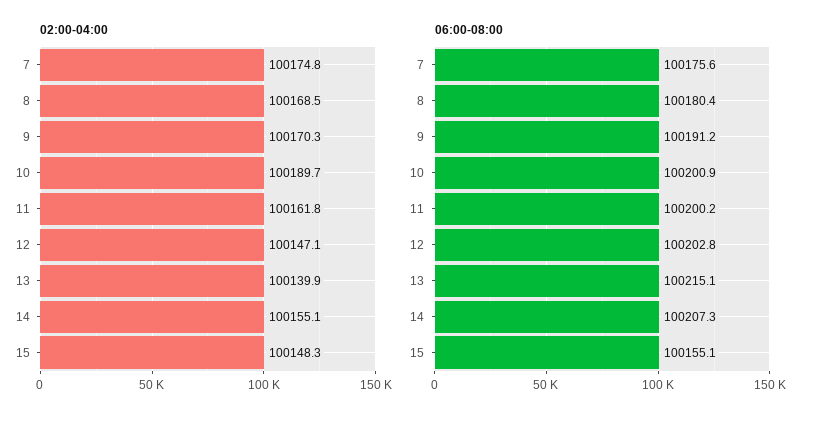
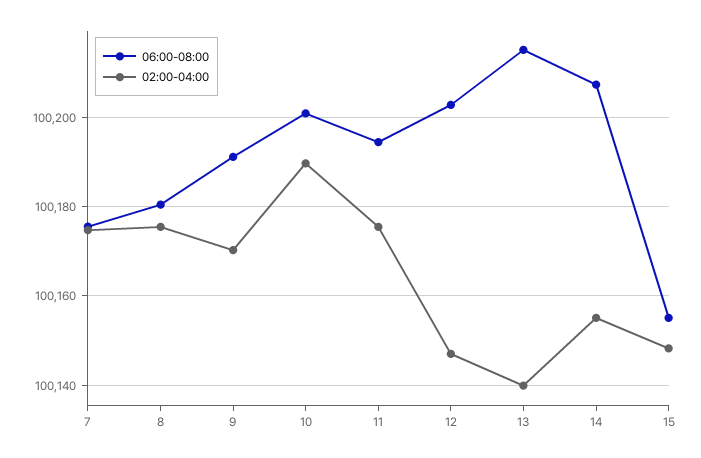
  {
    "02:00-04:00": {
      "7": 100174.8,
-     "8": 100168.5,
+     "8": 100176,
      "9": 100170.3,
      "10": 100189.7,
-     "11": 100161.8,
+     "11": 100176,
      "12": 100147.1,
      "13": 100139.9,
      "14": 100155.1,
      "15": 100148.3
    },
    "06:00-08:00": {
      "7": 100175.6,
      "8": 100180.4,
      "9": 100191.2,
      "10": 100200.9,
-     "11": 100200.2,
+     "11": 100194,
      "12": 100202.8,
      "13": 100215.1,
      "14": 100207.3,
      "15": 100155.1
    }
  }

